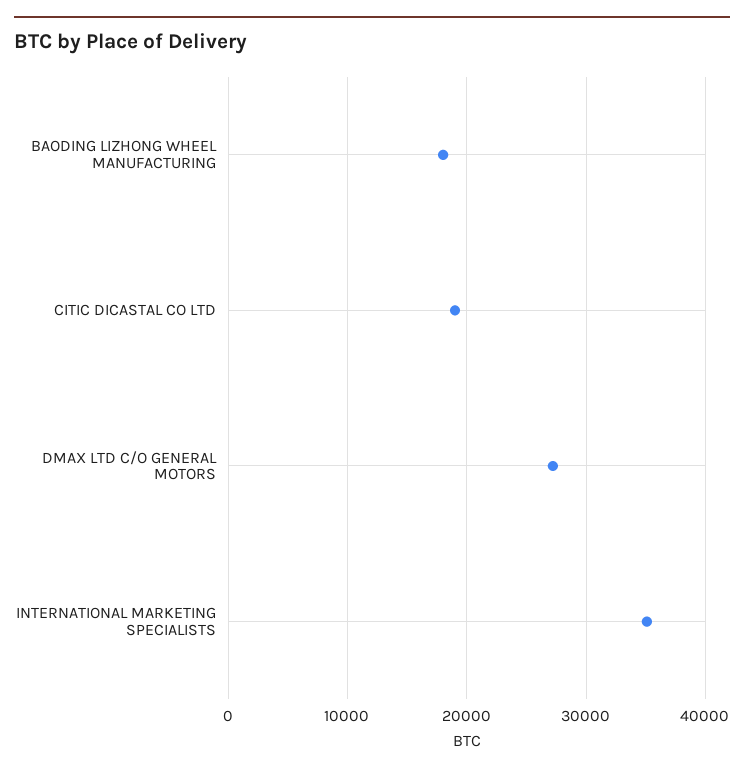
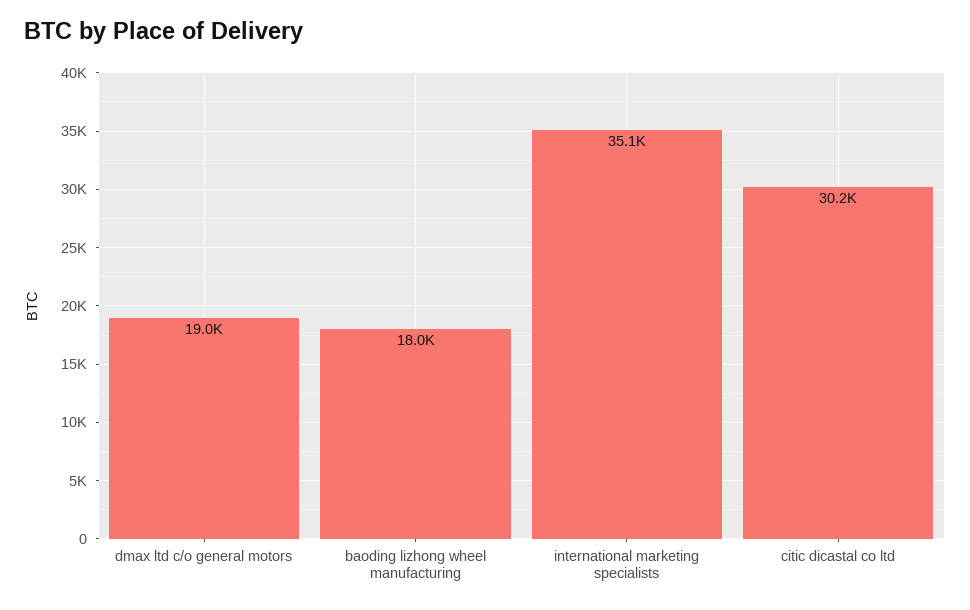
  {
    "BAODING LIZHONG WHEEL MANUFACTURING": 18000,
-   "CITIC DICASTAL CO LTD": 19000,
+   "CITIC DICASTAL CO LTD": 30200,
-   "DMAX LTD C/O GENERAL MOTORS": 27000,
+   "DMAX LTD C/O GENERAL MOTORS": 19000,
    "INTERNATIONAL MARKETING SPECIALISTS": 35100
  }

